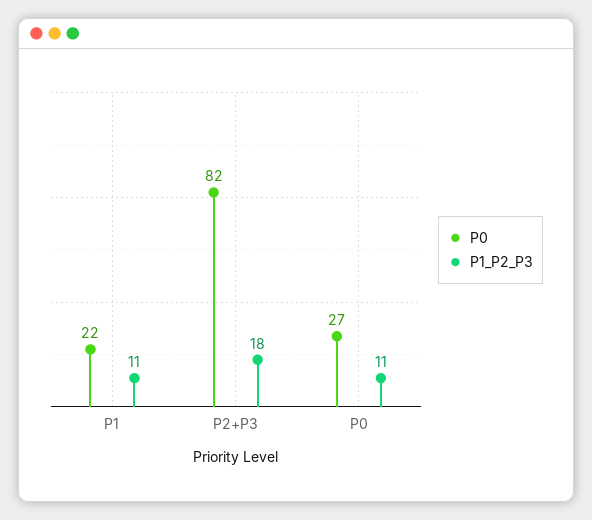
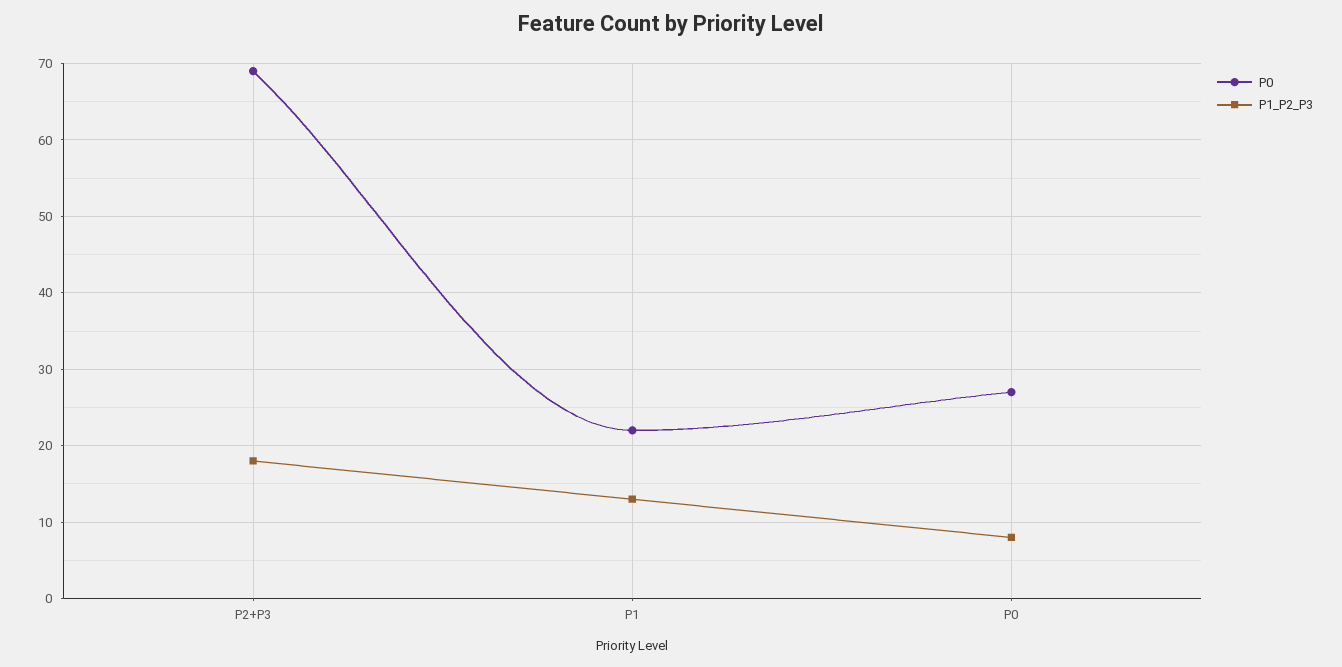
  {
    "P0": {
      "P1": 22,
-     "P2+P3": 82,
+     "P2+P3": 69,
      "P0": 27
    },
    "P1_P2_P3": {
-     "P1": 11,
+     "P1": 13,
      "P2+P3": 18,
-     "P0": 11
+     "P0": 8
    }
  }

